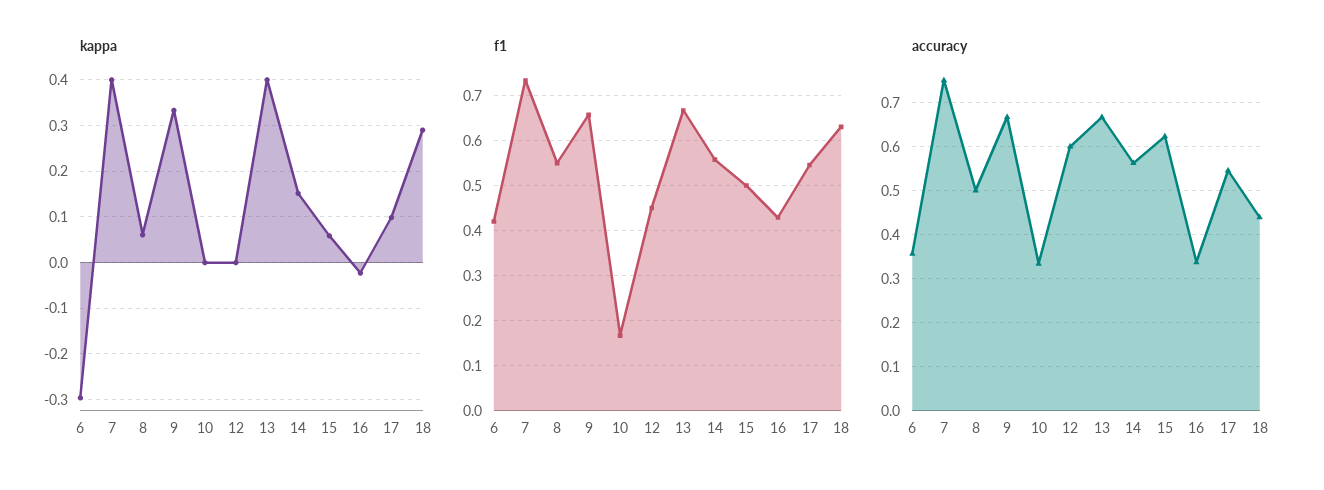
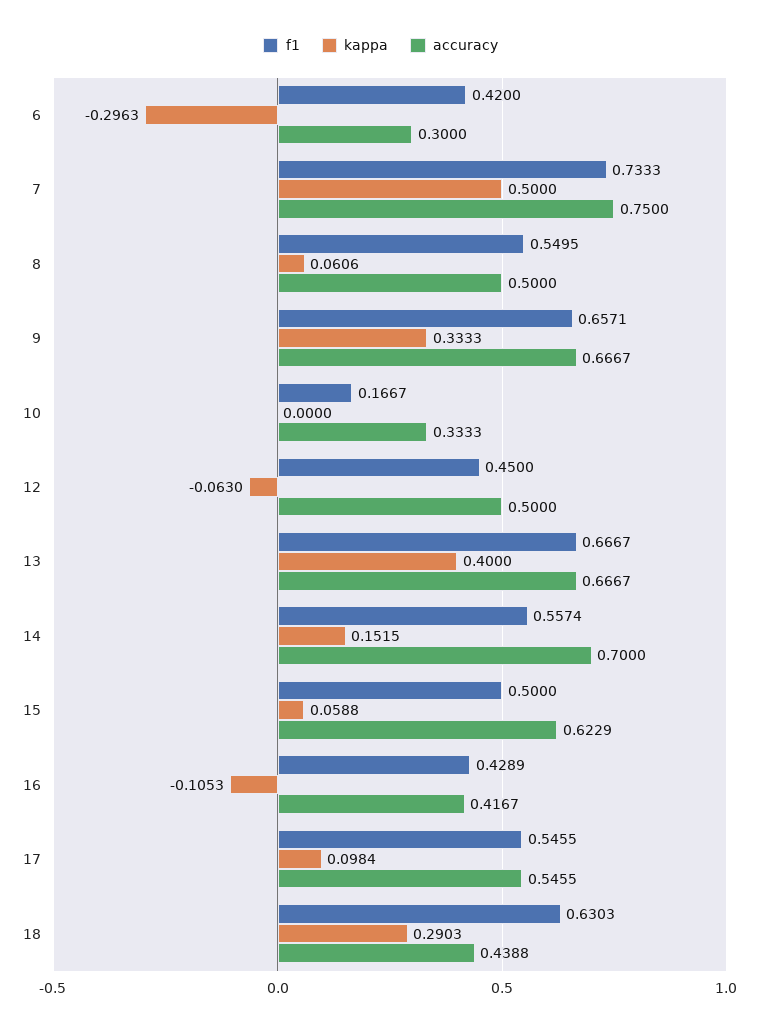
  {
    "kappa": {
      "6": -0.2963,
-     "7": 0.4,
+     "7": 0.5,
      "8": 0.0606,
      "9": 0.3333,
      "10": 0,
-     "12": 0,
+     "12": -0.063,
      "13": 0.4,
      "14": 0.1515,
      "15": 0.0588,
-     "16": -0.02,
+     "16": -0.1053,
      "17": 0.0984,
      "18": 0.2903
    },
    "f1": {
      "6": 0.42,
      "7": 0.7333,
      "8": 0.5495,
      "9": 0.6571,
      "10": 0.1667,
      "12": 0.45,
      "13": 0.6667,
      "14": 0.5574,
      "15": 0.5,
      "16": 0.4289,
      "17": 0.5455,
      "18": 0.6303
    },
    "accuracy": {
-     "6": 0.36,
+     "6": 0.3,
      "7": 0.75,
      "8": 0.5,
      "9": 0.6667,
      "10": 0.3333,
-     "12": 0.6,
+     "12": 0.5,
      "13": 0.6667,
-     "14": 0.56,
+     "14": 0.7,
      "15": 0.6229,
-     "16": 0.34,
+     "16": 0.4167,
      "17": 0.5455,
      "18": 0.4388
    }
  }

